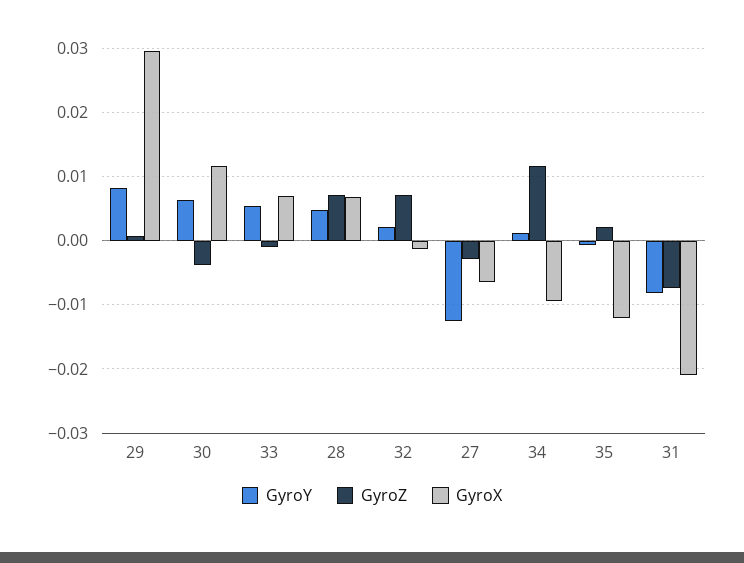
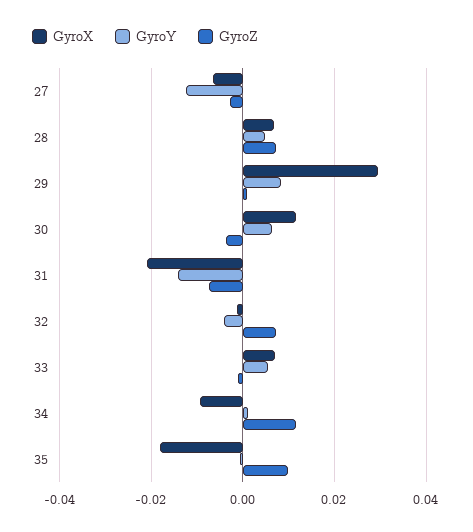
  {
    "GyroY": {
      "29": 0.008,
      "30": 0.006,
      "33": 0.006,
      "28": 0.005,
-     "32": 0.002,
+     "32": -0.004,
      "27": -0.013,
      "34": 0.001,
      "35": -0.001,
-     "31": -0.008
+     "31": -0.014
    },
    "GyroZ": {
      "29": 0.001,
      "30": -0.004,
      "33": -0.001,
      "28": 0.007,
      "32": 0.007,
      "27": -0.003,
      "34": 0.012,
-     "35": 0.002,
+     "35": 0.01,
      "31": -0.007
    },
    "GyroX": {
      "29": 0.03,
      "30": 0.012,
      "33": 0.007,
      "28": 0.007,
      "32": -0.001,
      "27": -0.007,
      "34": -0.009,
-     "35": -0.012,
+     "35": -0.018,
      "31": -0.021
    }
  }

